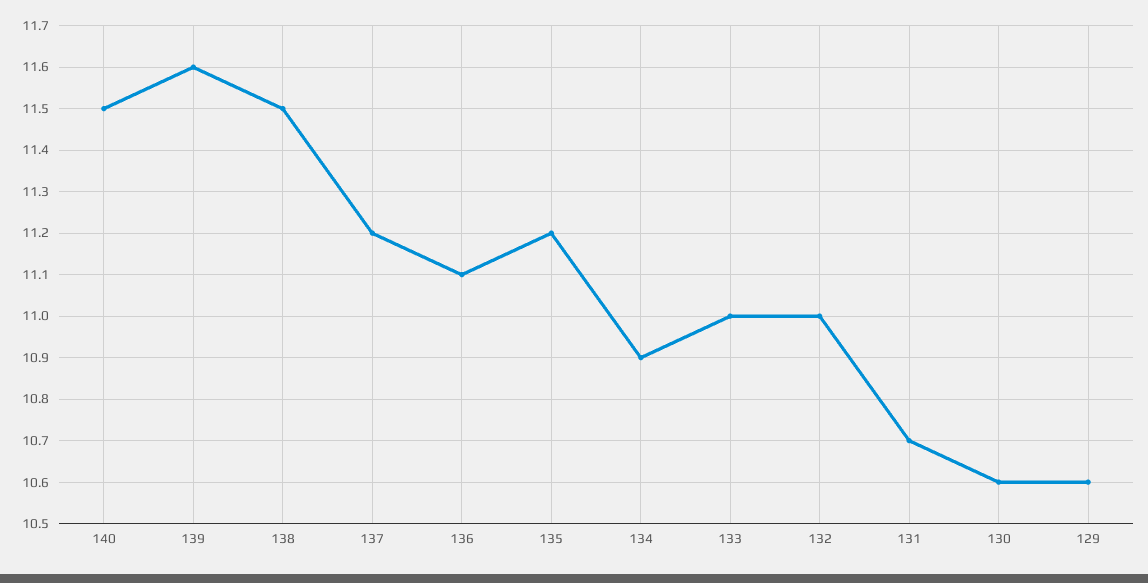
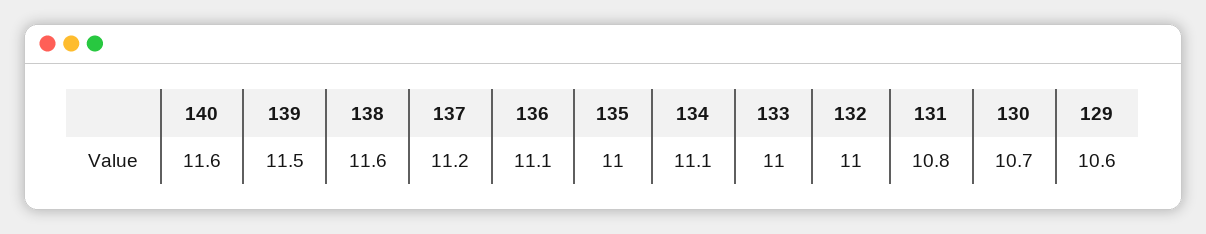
  {
-   "140": 11.5,
+   "140": 11.6,
-   "139": 11.6,
+   "139": 11.5,
-   "138": 11.5,
+   "138": 11.6,
    "137": 11.2,
    "136": 11.1,
-   "135": 11.2,
+   "135": 11,
-   "134": 10.9,
+   "134": 11.1,
    "133": 11,
    "132": 11,
-   "131": 10.7,
+   "131": 10.8,
-   "130": 10.6,
+   "130": 10.7,
    "129": 10.6
  }

